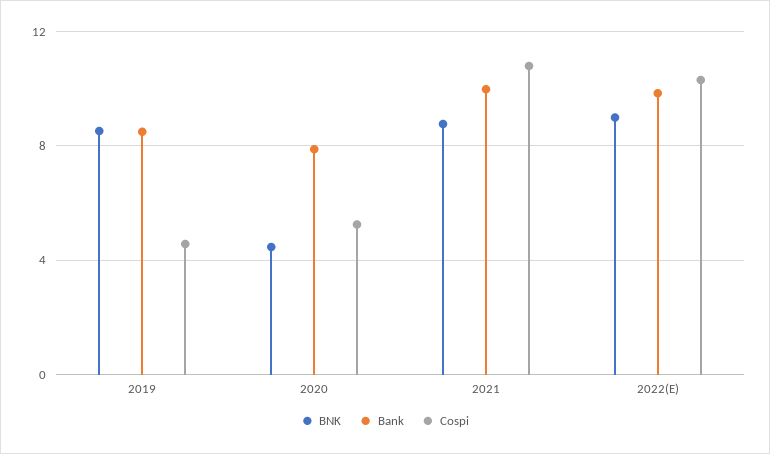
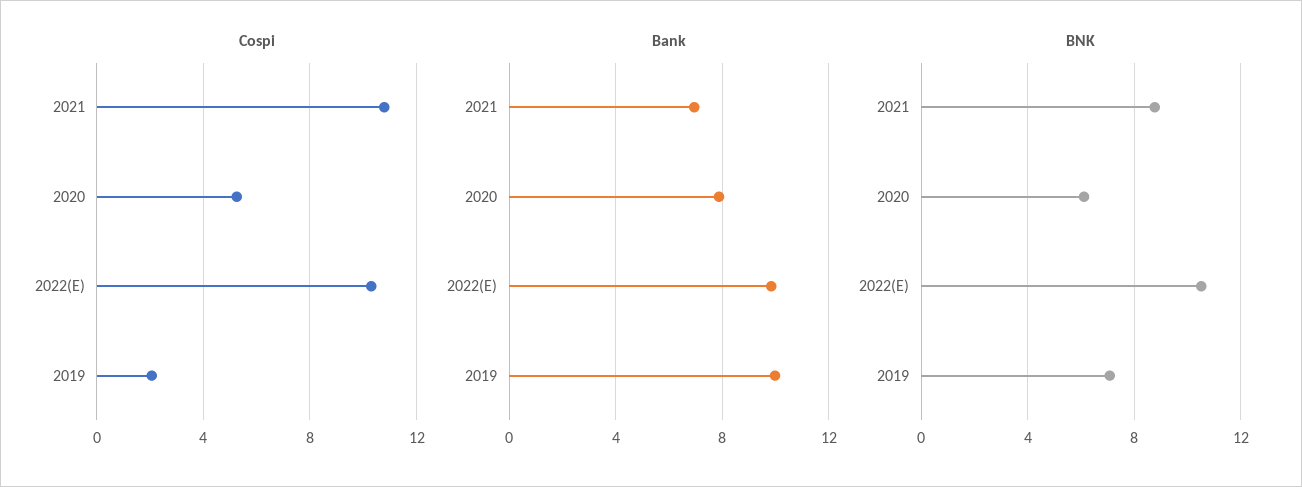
  {
    "BNK": {
-     "2019": 8.5,
+     "2019": 7,
-     "2020": 4.5,
+     "2020": 6,
      "2021": 9,
-     "2022(E)": 9
+     "2022(E)": 10.5
    },
    "Bank": {
-     "2019": 8.5,
+     "2019": 10,
      "2020": 8,
-     "2021": 10,
+     "2021": 7,
      "2022(E)": 10
    },
    "Cospi": {
-     "2019": 4.5,
+     "2019": 2,
      "2020": 5.5,
      "2021": 11,
      "2022(E)": 10.5
    }
  }

